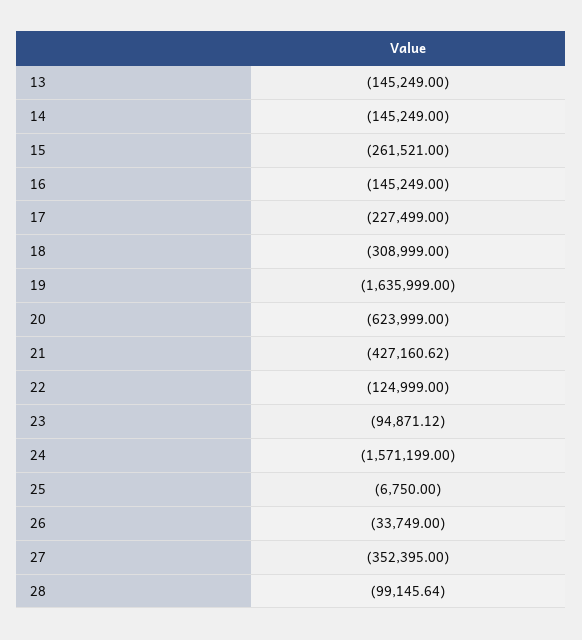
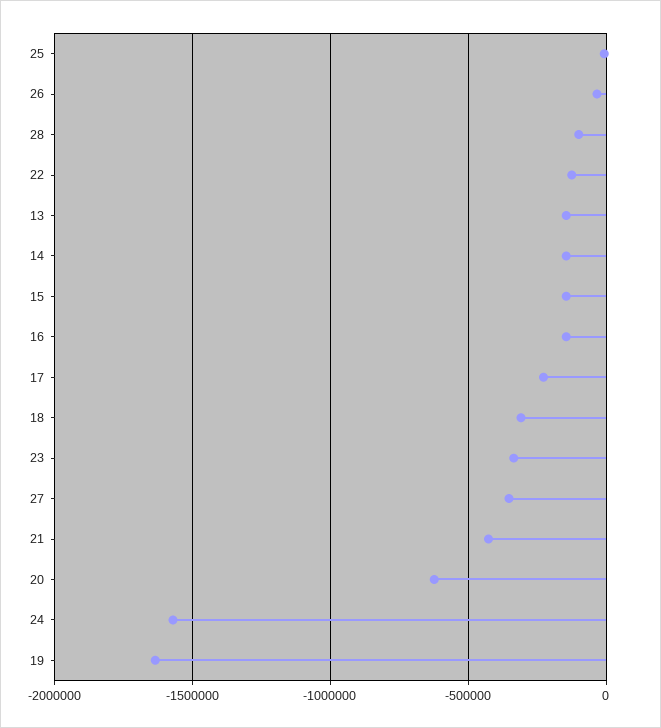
  {
    "13": -145249,
    "14": -145249,
-   "15": -261521,
+   "15": -150000,
    "16": -145249,
    "17": -227499,
    "18": -308999,
    "19": -1635999,
    "20": -623999,
    "21": -427160.62,
    "22": -124999,
-   "23": -94871.12,
+   "23": -350000,
    "24": -1571199,
    "25": -6750,
    "26": -33749,
    "27": -352395,
    "28": -99145.64
  }

